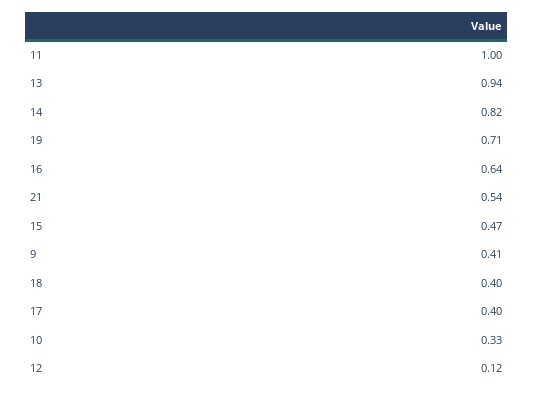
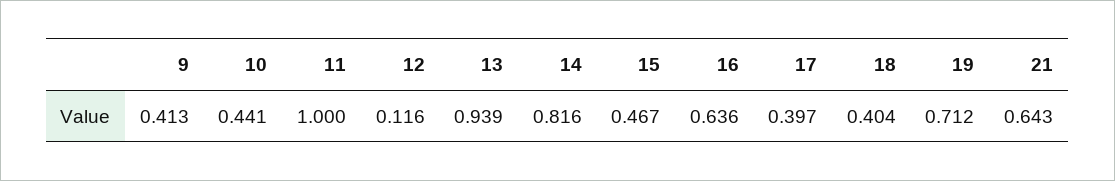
  {
    "11": 1,
    "13": 0.939,
    "14": 0.816,
    "19": 0.712,
    "16": 0.636,
-   "21": 0.54,
+   "21": 0.643,
    "15": 0.467,
    "9": 0.413,
    "18": 0.404,
    "17": 0.397,
-   "10": 0.33,
+   "10": 0.441,
    "12": 0.116
  }

